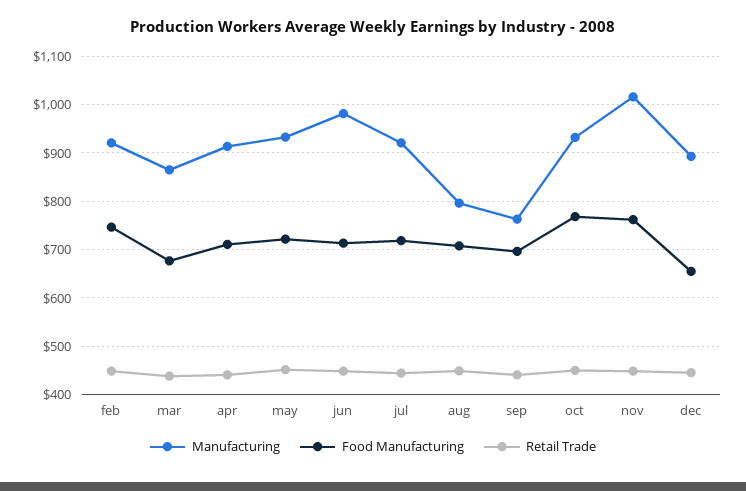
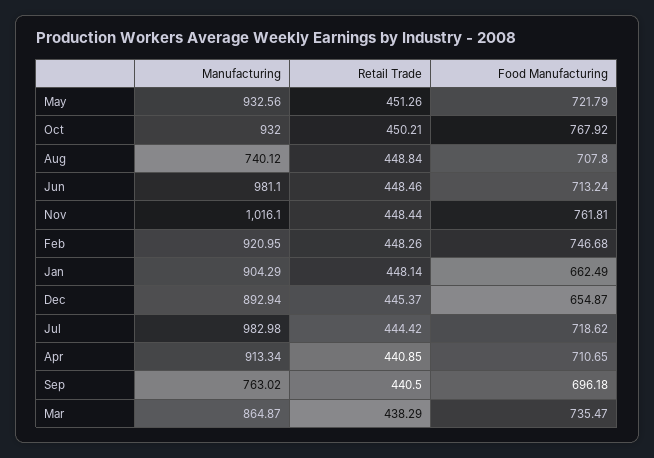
  {
    "Manufacturing": {
      "feb": 920.95,
      "mar": 864.87,
      "apr": 913.34,
      "may": 932.56,
      "jun": 981.1,
-     "jul": 920,
+     "jul": 982.98,
-     "aug": 800,
+     "aug": 740.12,
      "sep": 763.02,
      "oct": 932,
      "nov": 1016.1,
-     "dec": 892.94
+     "dec": 892.94,
+     "Jan": 904.29
    },
    "Food Manufacturing": {
      "feb": 746.68,
-     "mar": 680,
+     "mar": 735.47,
      "apr": 710.65,
      "may": 721.79,
      "jun": 713.24,
      "jul": 718.62,
      "aug": 707.8,
      "sep": 696.18,
      "oct": 767.92,
      "nov": 761.81,
-     "dec": 654.87
+     "dec": 654.87,
+     "Jan": 662.49
    },
    "Retail Trade": {
      "feb": 448.26,
      "mar": 438.29,
      "apr": 440.85,
      "may": 451.26,
      "jun": 448.46,
      "jul": 444.42,
      "aug": 448.84,
      "sep": 440.5,
      "oct": 450.21,
      "nov": 448.44,
-     "dec": 445.37
+     "dec": 445.37,
+     "Jan": 448.14
    }
  }

